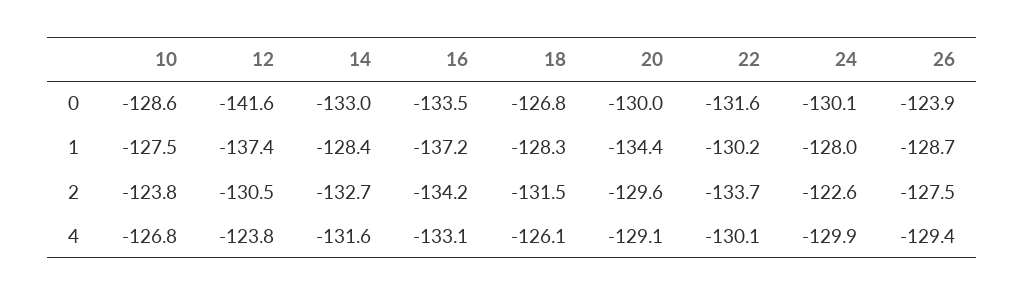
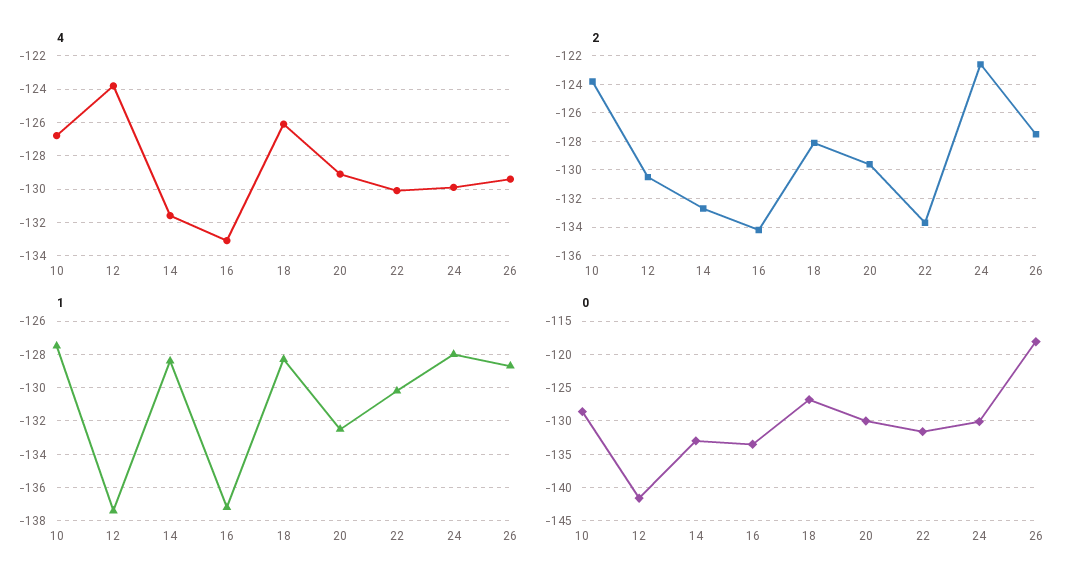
  {
    "0": {
      "10": -128.6,
      "12": -141.6,
      "14": -133,
      "16": -133.5,
      "18": -126.8,
      "20": -130,
      "22": -131.6,
      "24": -130.1,
-     "26": -123.9
+     "26": -118
    },
    "1": {
      "10": -127.5,
      "12": -137.4,
      "14": -128.4,
      "16": -137.2,
      "18": -128.3,
-     "20": -134.4,
+     "20": -132.5,
      "22": -130.2,
      "24": -128,
      "26": -128.7
    },
    "2": {
      "10": -123.8,
      "12": -130.5,
      "14": -132.7,
      "16": -134.2,
-     "18": -131.5,
+     "18": -128,
      "20": -129.6,
      "22": -133.7,
      "24": -122.6,
      "26": -127.5
    },
    "4": {
      "10": -126.8,
      "12": -123.8,
      "14": -131.6,
      "16": -133.1,
      "18": -126.1,
      "20": -129.1,
      "22": -130.1,
      "24": -129.9,
      "26": -129.4
    }
  }

